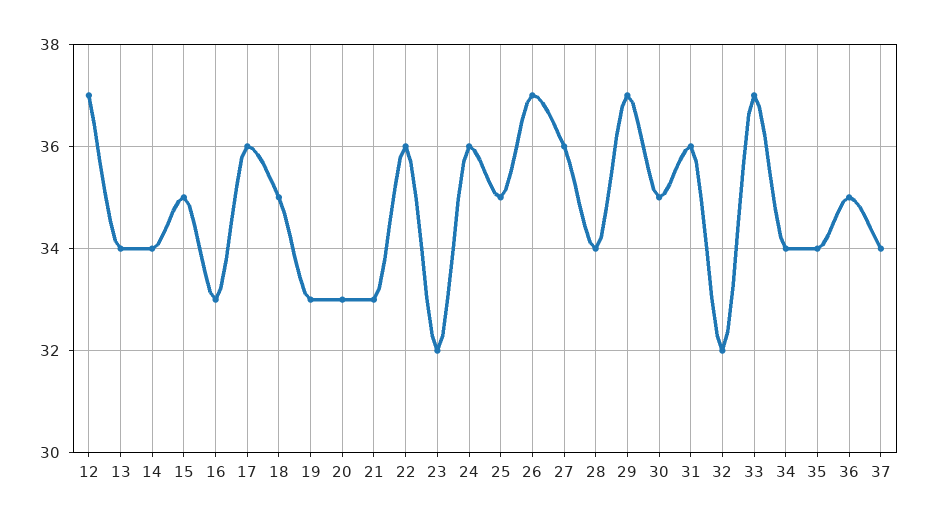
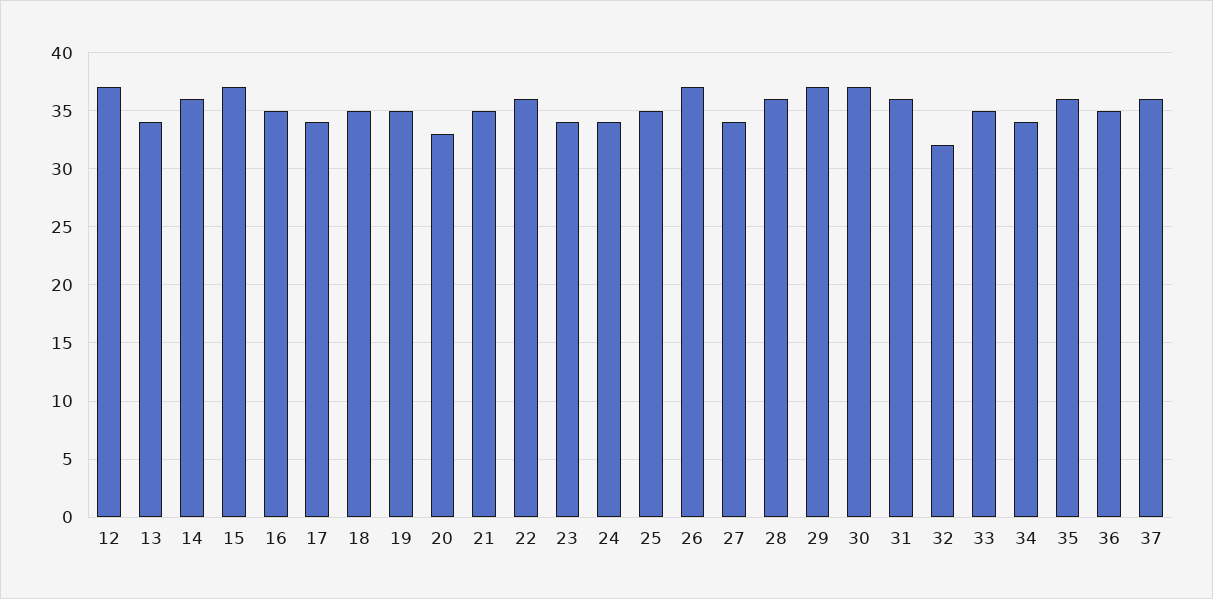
  {
    "12": 37,
    "13": 34,
-   "14": 34,
+   "14": 36,
-   "15": 35,
+   "15": 37,
-   "16": 33,
+   "16": 35,
-   "17": 36,
+   "17": 34,
    "18": 35,
-   "19": 33,
+   "19": 35,
    "20": 33,
-   "21": 33,
+   "21": 35,
    "22": 36,
-   "23": 32,
+   "23": 34,
-   "24": 36,
+   "24": 34,
    "25": 35,
    "26": 37,
-   "27": 36,
+   "27": 34,
-   "28": 34,
+   "28": 36,
    "29": 37,
-   "30": 35,
+   "30": 37,
    "31": 36,
    "32": 32,
-   "33": 37,
+   "33": 35,
    "34": 34,
-   "35": 34,
+   "35": 36,
    "36": 35,
-   "37": 34
+   "37": 36
  }

